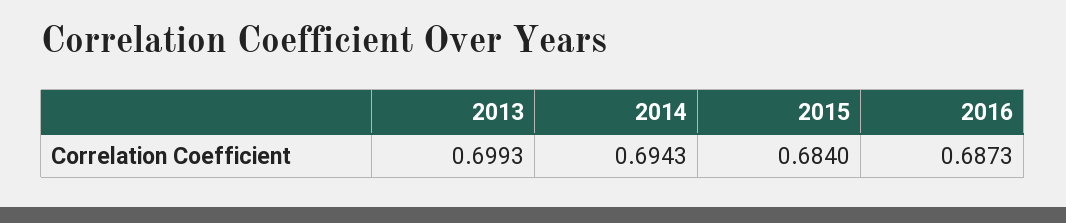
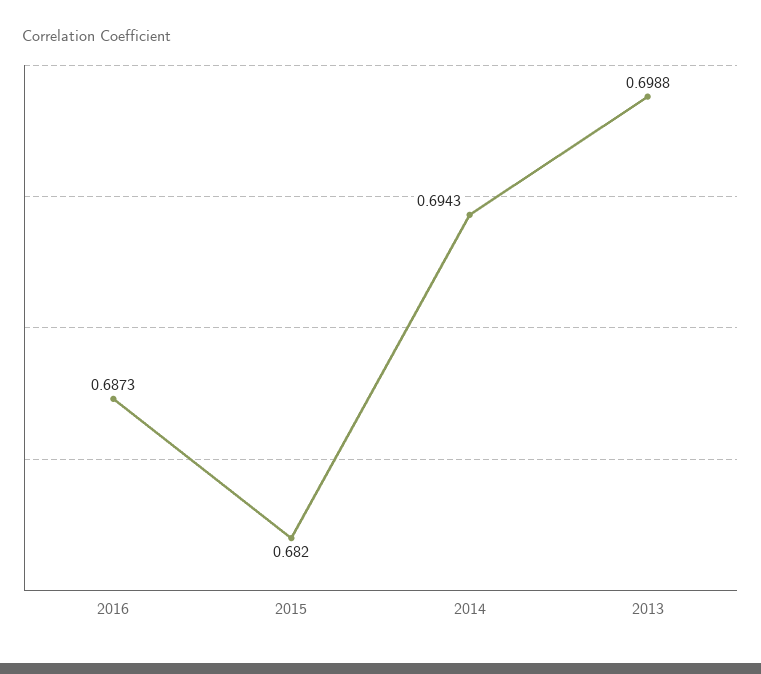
  {
-   "2013": 0.6993,
+   "2013": 0.6988,
    "2014": 0.6943,
-   "2015": 0.684,
+   "2015": 0.682,
    "2016": 0.6873
  }

